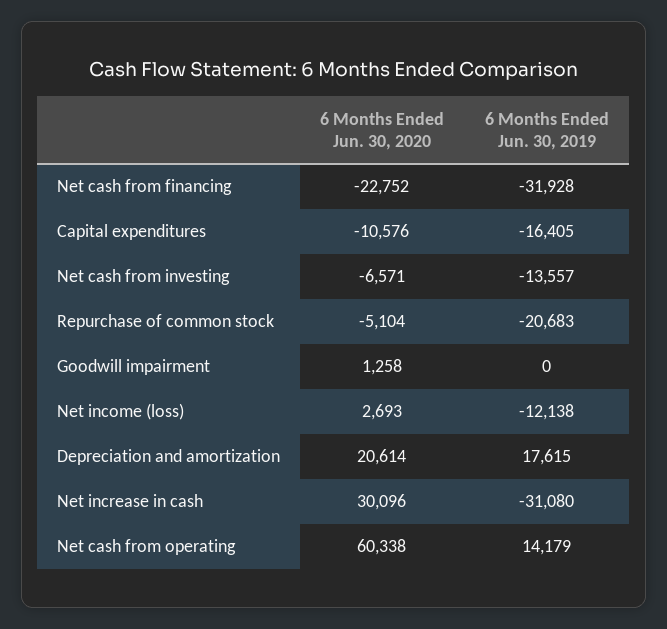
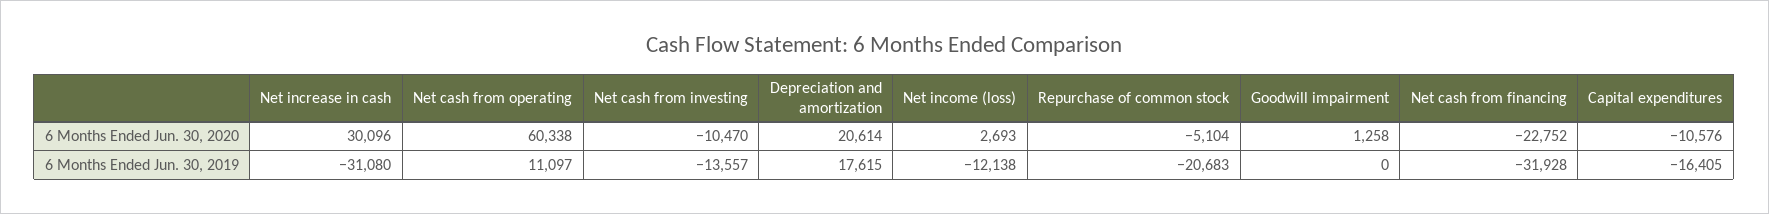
  {
    "6 Months Ended Jun. 30, 2020": {
      "Net cash from financing": -22752,
      "Capital expenditures": -10576,
-     "Net cash from investing": -6571,
+     "Net cash from investing": -10470,
      "Repurchase of common stock": -5104,
      "Goodwill impairment": 1258,
      "Net income (loss)": 2693,
      "Depreciation and amortization": 20614,
      "Net increase in cash": 30096,
      "Net cash from operating": 60338
    },
    "6 Months Ended Jun. 30, 2019": {
      "Net cash from financing": -31928,
      "Capital expenditures": -16405,
      "Net cash from investing": -13557,
      "Repurchase of common stock": -20683,
      "Goodwill impairment": 0,
      "Net income (loss)": -12138,
      "Depreciation and amortization": 17615,
      "Net increase in cash": -31080,
-     "Net cash from operating": 14179
+     "Net cash from operating": 11097
    }
  }

